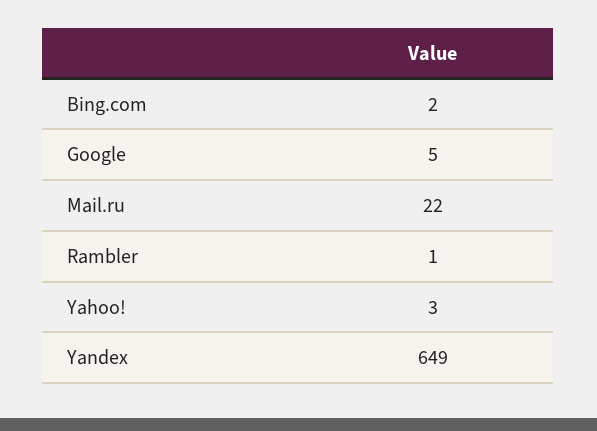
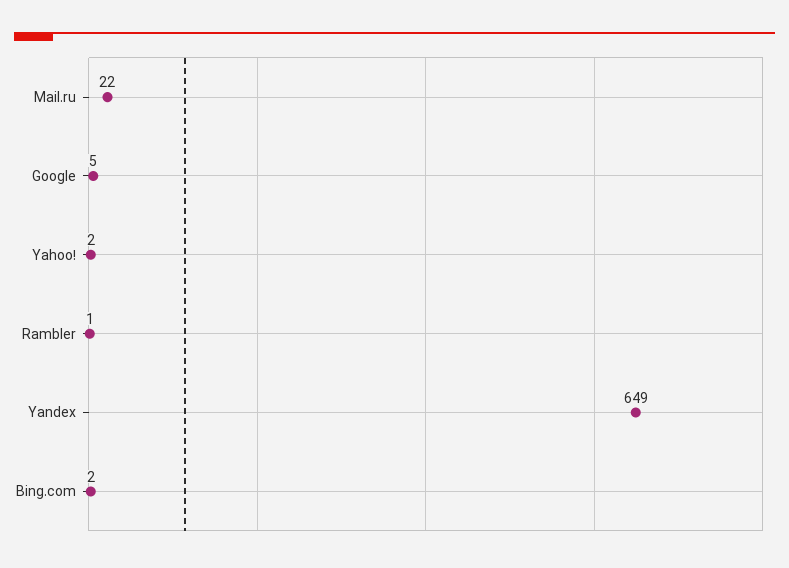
  {
    "Bing.com": 2,
    "Google": 5,
    "Mail.ru": 22,
    "Rambler": 1,
-   "Yahoo!": 3,
+   "Yahoo!": 2,
    "Yandex": 649
  }

